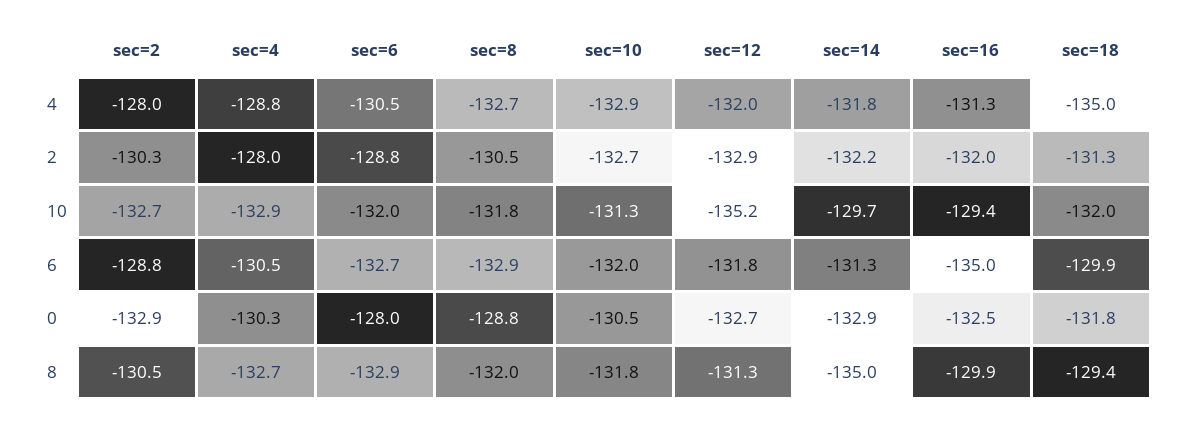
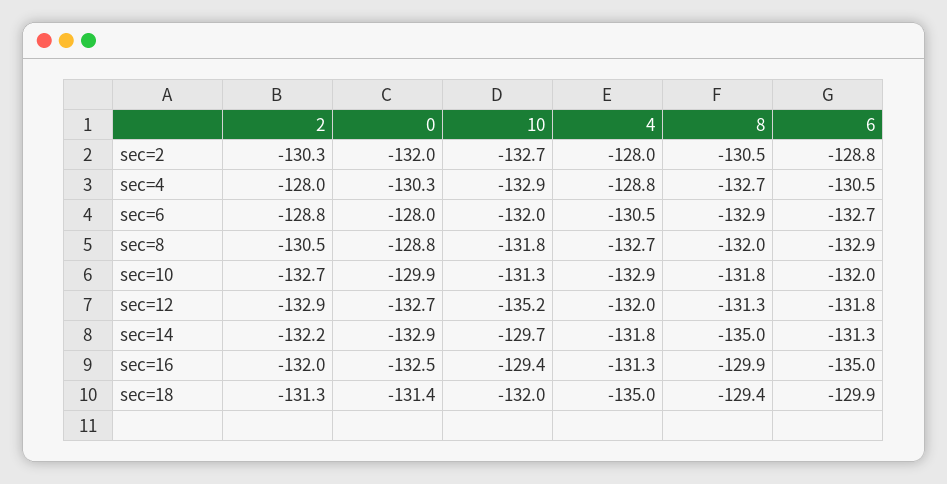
  {
    "sec=2": {
      "4": -128,
      "2": -130.3,
      "10": -132.7,
      "6": -128.8,
-     "0": -132.9,
+     "0": -132,
      "8": -130.5
    },
    "sec=4": {
      "4": -128.8,
      "2": -128,
      "10": -132.9,
      "6": -130.5,
      "0": -130.3,
      "8": -132.7
    },
    "sec=6": {
      "4": -130.5,
      "2": -128.8,
      "10": -132,
      "6": -132.7,
      "0": -128,
      "8": -132.9
    },
    "sec=8": {
      "4": -132.7,
      "2": -130.5,
      "10": -131.8,
      "6": -132.9,
      "0": -128.8,
      "8": -132
    },
    "sec=10": {
      "4": -132.9,
      "2": -132.7,
      "10": -131.3,
      "6": -132,
-     "0": -130.5,
+     "0": -129.9,
      "8": -131.8
    },
    "sec=12": {
      "4": -132,
      "2": -132.9,
      "10": -135.2,
      "6": -131.8,
      "0": -132.7,
      "8": -131.3
    },
    "sec=14": {
      "4": -131.8,
      "2": -132.2,
      "10": -129.7,
      "6": -131.3,
      "0": -132.9,
      "8": -135
    },
    "sec=16": {
      "4": -131.3,
      "2": -132,
      "10": -129.4,
      "6": -135,
      "0": -132.5,
      "8": -129.9
    },
    "sec=18": {
      "4": -135,
      "2": -131.3,
      "10": -132,
      "6": -129.9,
-     "0": -131.8,
+     "0": -131.4,
      "8": -129.4
    }
  }

